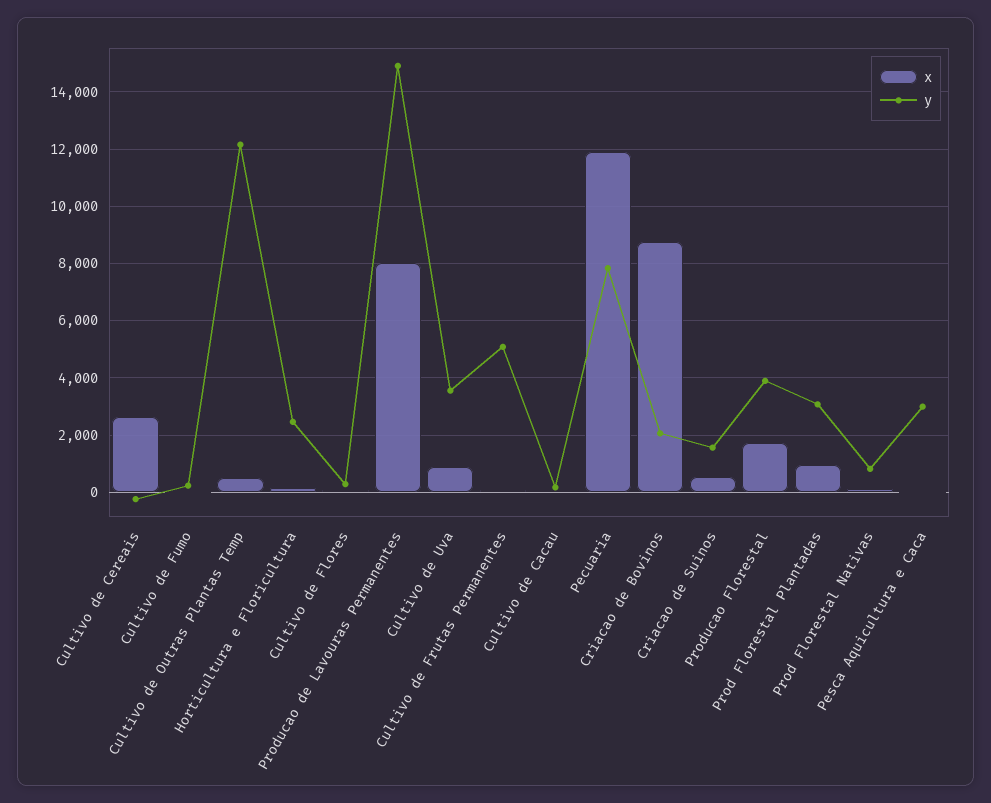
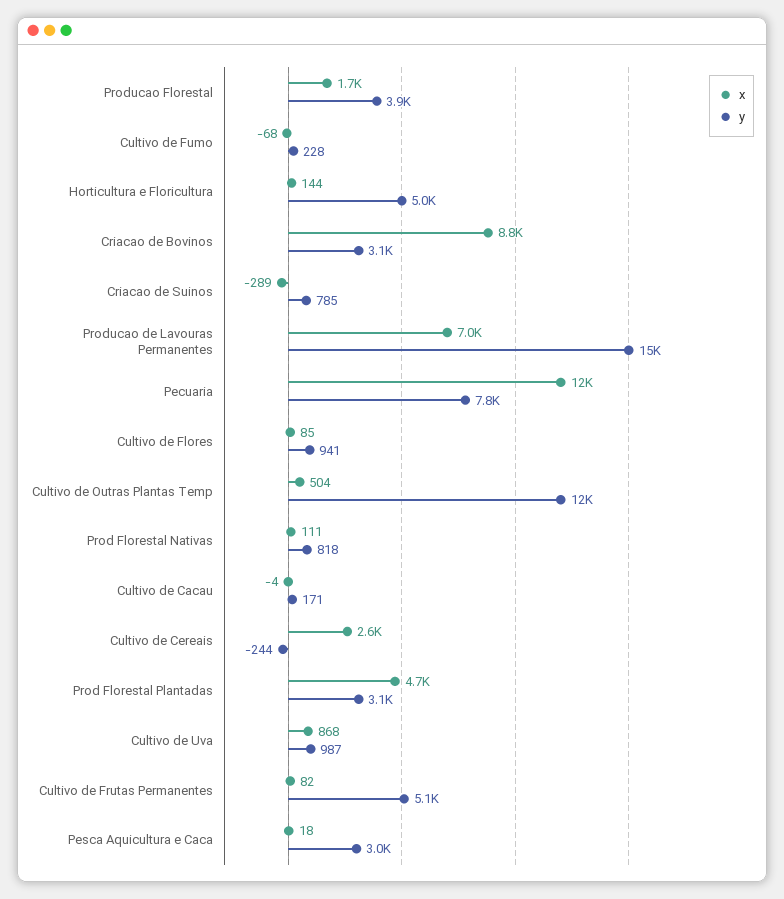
  {
    "x": {
      "Cultivo de Cereais": 2600,
      "Cultivo de Fumo": -68,
      "Cultivo de Outras Plantas Temp": 504,
      "Horticultura e Floricultura": 144,
      "Cultivo de Flores": 85,
-     "Producao de Lavouras Permanentes": 8000,
+     "Producao de Lavouras Permanentes": 7000,
      "Cultivo de Uva": 868,
      "Cultivo de Frutas Permanentes": 82,
      "Cultivo de Cacau": -4,
      "Pecuaria": 12000,
      "Criacao de Bovinos": 8800,
-     "Criacao de Suinos": 500,
+     "Criacao de Suinos": -289,
      "Producao Florestal": 1700,
-     "Prod Florestal Plantadas": 1000,
+     "Prod Florestal Plantadas": 4700,
      "Prod Florestal Nativas": 111,
      "Pesca Aquicultura e Caca": 18
    },
    "y": {
      "Cultivo de Cereais": -244,
      "Cultivo de Fumo": 228,
      "Cultivo de Outras Plantas Temp": 12000,
-     "Horticultura e Floricultura": 2500,
+     "Horticultura e Floricultura": 5000,
-     "Cultivo de Flores": 250,
+     "Cultivo de Flores": 941,
      "Producao de Lavouras Permanentes": 15000,
-     "Cultivo de Uva": 3500,
+     "Cultivo de Uva": 987,
      "Cultivo de Frutas Permanentes": 5100,
      "Cultivo de Cacau": 171,
      "Pecuaria": 7800,
-     "Criacao de Bovinos": 2000,
+     "Criacao de Bovinos": 3100,
-     "Criacao de Suinos": 1500,
+     "Criacao de Suinos": 785,
      "Producao Florestal": 3900,
      "Prod Florestal Plantadas": 3100,
      "Prod Florestal Nativas": 818,
      "Pesca Aquicultura e Caca": 3000
    }
  }

